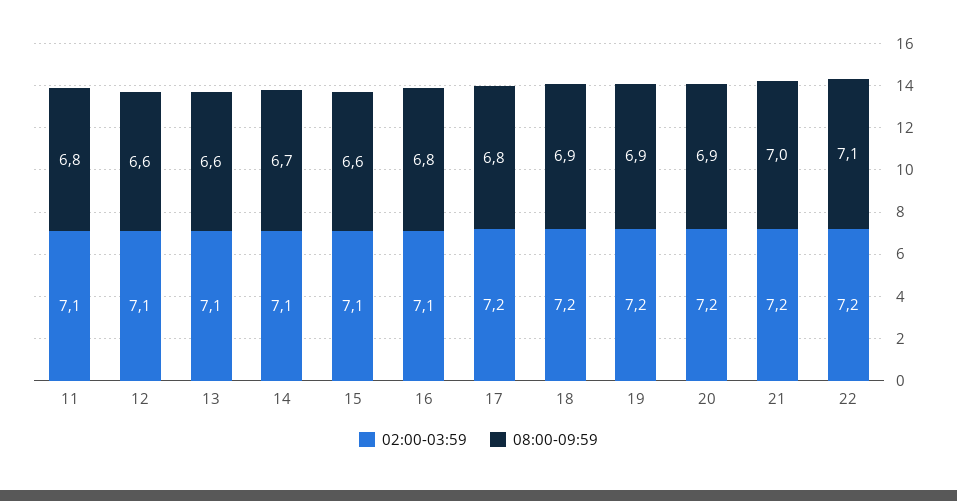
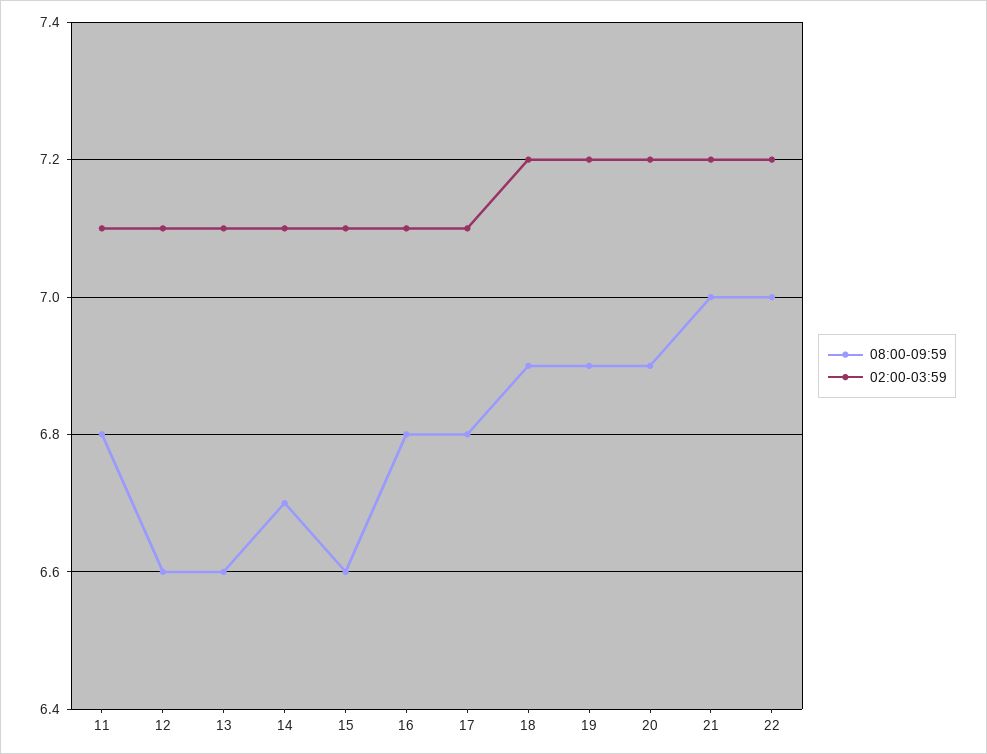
  {
    "02:00-03:59": {
      "11": 7.1,
      "12": 7.1,
      "13": 7.1,
      "14": 7.1,
      "15": 7.1,
      "16": 7.1,
-     "17": 7.2,
+     "17": 7.1,
      "18": 7.2,
      "19": 7.2,
      "20": 7.2,
      "21": 7.2,
      "22": 7.2
    },
    "08:00-09:59": {
      "11": 6.8,
      "12": 6.6,
      "13": 6.6,
      "14": 6.7,
      "15": 6.6,
      "16": 6.8,
      "17": 6.8,
      "18": 6.9,
      "19": 6.9,
      "20": 6.9,
      "21": 7,
-     "22": 7.1
+     "22": 7
    }
  }

